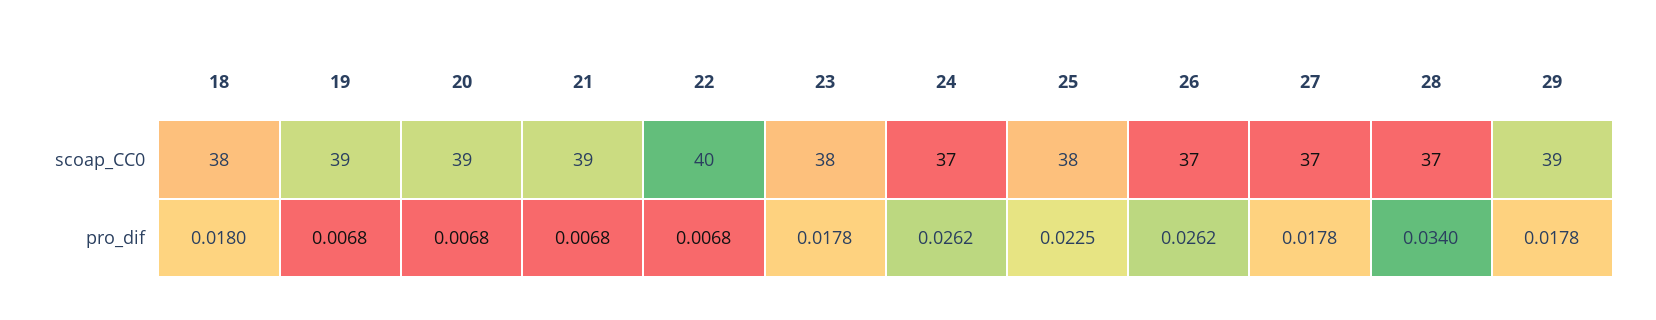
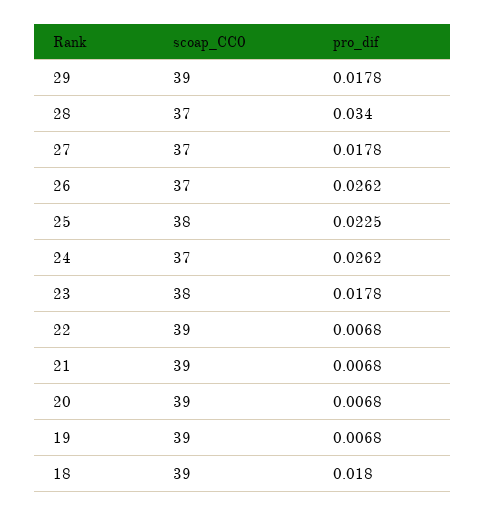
  {
    "18": {
-     "scoap_CC0": 38,
+     "scoap_CC0": 39,
      "pro_dif": 0.018
    },
    "19": {
      "scoap_CC0": 39,
      "pro_dif": 0.0068
    },
    "20": {
      "scoap_CC0": 39,
      "pro_dif": 0.0068
    },
    "21": {
      "scoap_CC0": 39,
      "pro_dif": 0.0068
    },
    "22": {
-     "scoap_CC0": 40,
+     "scoap_CC0": 39,
      "pro_dif": 0.0068
    },
    "23": {
      "scoap_CC0": 38,
      "pro_dif": 0.0178
    },
    "24": {
      "scoap_CC0": 37,
      "pro_dif": 0.0262
    },
    "25": {
      "scoap_CC0": 38,
      "pro_dif": 0.0225
    },
    "26": {
      "scoap_CC0": 37,
      "pro_dif": 0.0262
    },
    "27": {
      "scoap_CC0": 37,
      "pro_dif": 0.0178
    },
    "28": {
      "scoap_CC0": 37,
      "pro_dif": 0.034
    },
    "29": {
      "scoap_CC0": 39,
      "pro_dif": 0.0178
    }
  }

